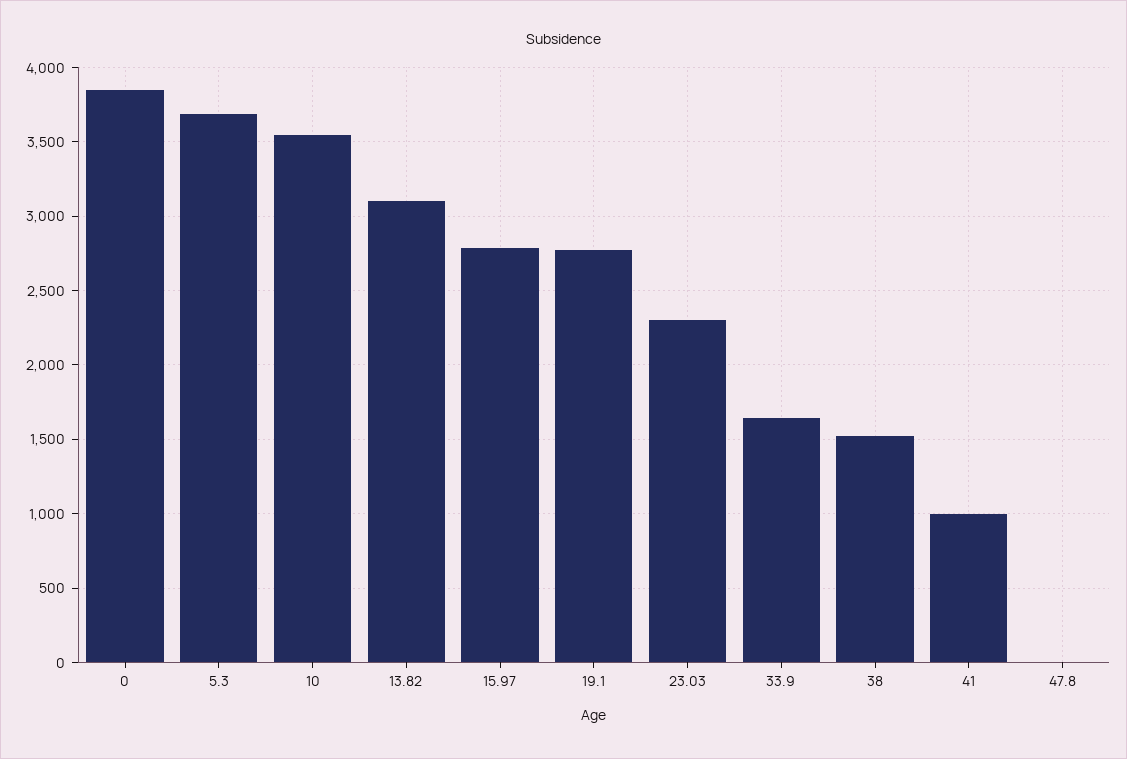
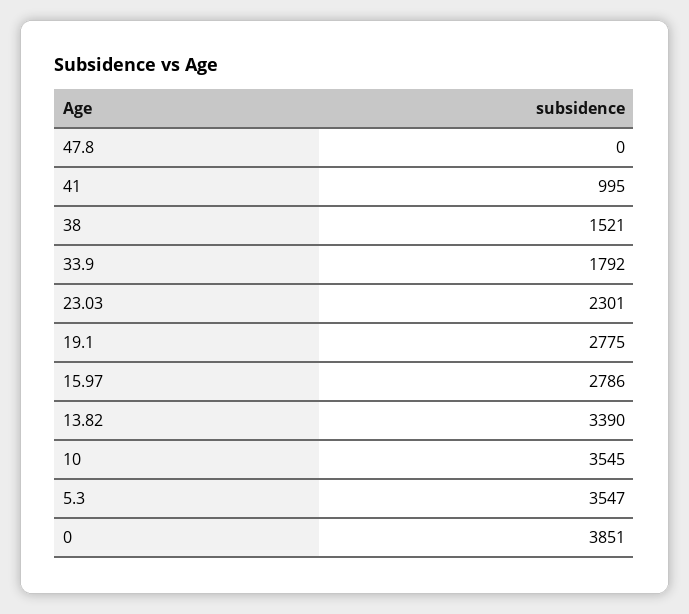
  {
    "0": 3851,
-   "5.3": 3700,
+   "5.3": 3547,
    "10": 3545,
-   "13.82": 3100,
+   "13.82": 3390,
    "15.97": 2786,
    "19.1": 2775,
    "23.03": 2301,
-   "33.9": 1650,
+   "33.9": 1792,
    "38": 1521,
    "41": 995,
    "47.8": 0
  }

